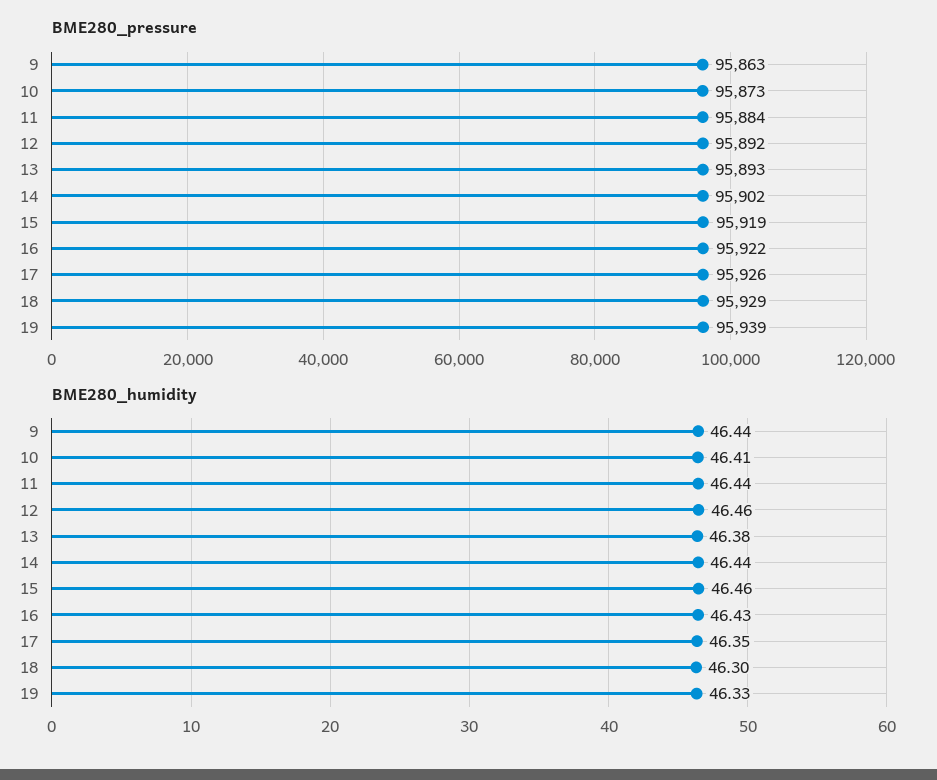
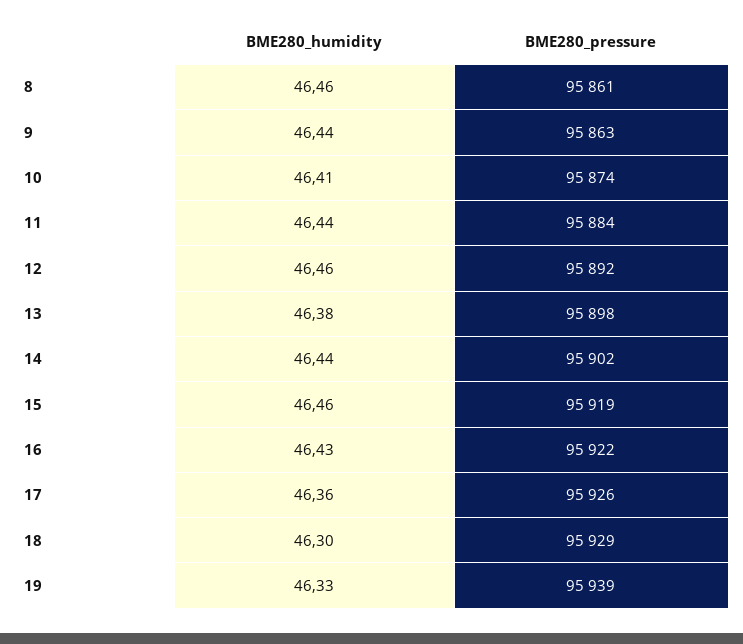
  {
    "BME280_pressure": {
      "9": 95863,
-     "10": 95873,
+     "10": 95874,
      "11": 95884,
      "12": 95892,
-     "13": 95893,
+     "13": 95898,
      "14": 95902,
      "15": 95919,
      "16": 95922,
      "17": 95926,
      "18": 95929,
-     "19": 95939
+     "19": 95939,
+     "8": 95861
    },
    "BME280_humidity": {
      "9": 46.44,
      "10": 46.41,
      "11": 46.44,
      "12": 46.46,
      "13": 46.38,
      "14": 46.44,
      "15": 46.46,
      "16": 46.43,
-     "17": 46.35,
+     "17": 46.36,
      "18": 46.3,
-     "19": 46.33
+     "19": 46.33,
+     "8": 46.46
    }
  }

